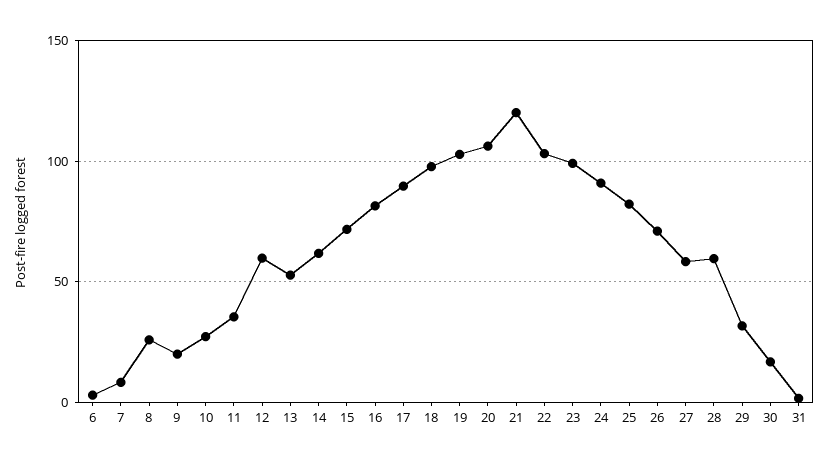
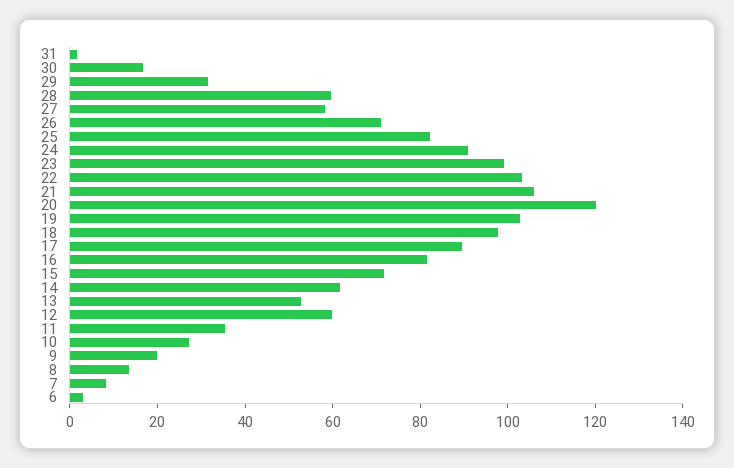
  {
    "6": 5,
    "7": 10,
-   "8": 25,
+   "8": 15,
    "9": 20,
    "10": 25,
    "11": 35,
    "12": 60,
    "13": 55,
    "14": 60,
    "15": 70,
    "16": 80,
    "17": 90,
    "18": 100,
    "19": 105,
-   "20": 105,
+   "20": 120,
-   "21": 120,
+   "21": 105,
    "22": 105,
    "23": 100,
    "24": 90,
    "25": 80,
    "26": 70,
    "27": 60,
    "28": 60,
    "29": 30,
    "30": 15,
    "31": 0
  }

